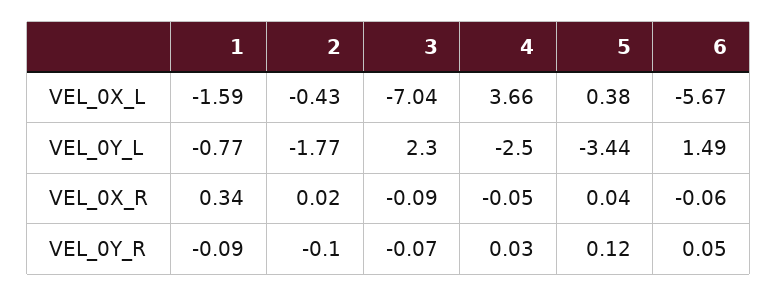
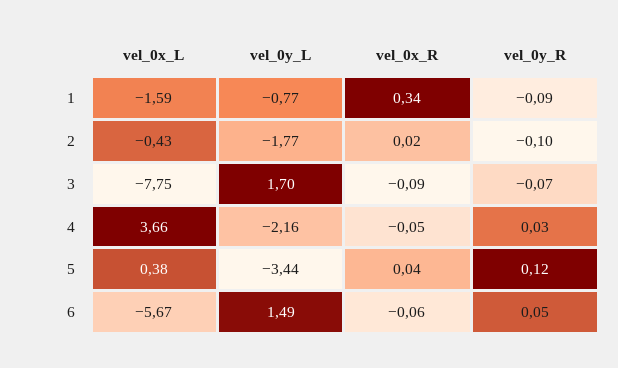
  {
    "1": {
      "VEL_0X_L": -1.59,
      "VEL_0Y_L": -0.77,
      "VEL_0X_R": 0.34,
      "VEL_0Y_R": -0.09
    },
    "2": {
      "VEL_0X_L": -0.43,
      "VEL_0Y_L": -1.77,
      "VEL_0X_R": 0.02,
      "VEL_0Y_R": -0.1
    },
    "3": {
-     "VEL_0X_L": -7.04,
+     "VEL_0X_L": -7.75,
-     "VEL_0Y_L": 2.3,
+     "VEL_0Y_L": 1.7,
      "VEL_0X_R": -0.09,
      "VEL_0Y_R": -0.07
    },
    "4": {
      "VEL_0X_L": 3.66,
-     "VEL_0Y_L": -2.5,
+     "VEL_0Y_L": -2.16,
      "VEL_0X_R": -0.05,
      "VEL_0Y_R": 0.03
    },
    "5": {
      "VEL_0X_L": 0.38,
      "VEL_0Y_L": -3.44,
      "VEL_0X_R": 0.04,
      "VEL_0Y_R": 0.12
    },
    "6": {
      "VEL_0X_L": -5.67,
      "VEL_0Y_L": 1.49,
      "VEL_0X_R": -0.06,
      "VEL_0Y_R": 0.05
    }
  }

